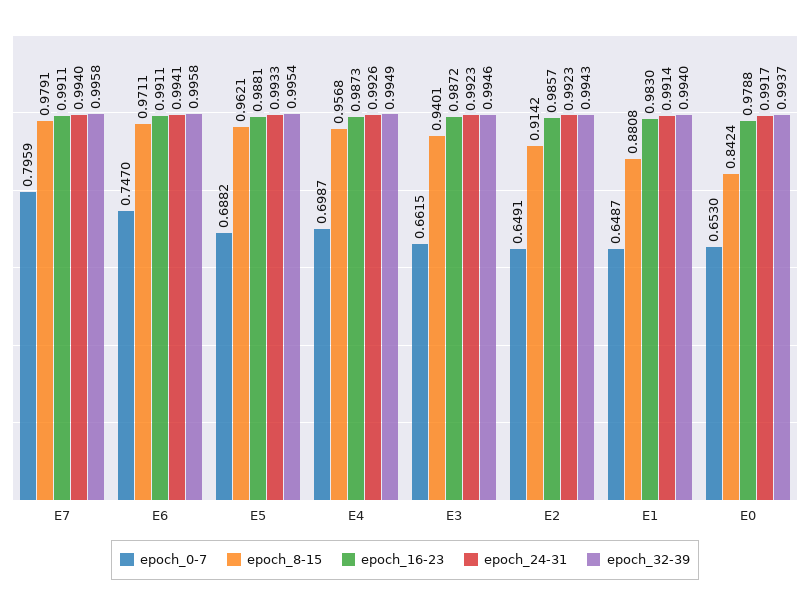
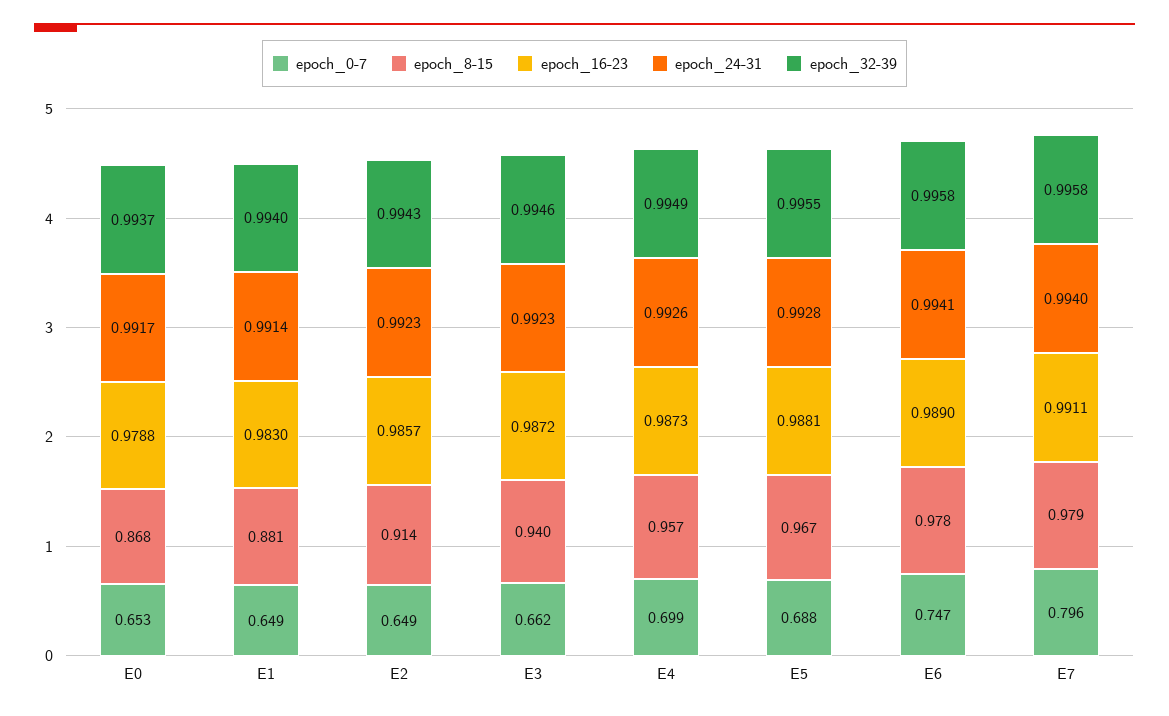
  {
    "epoch_0-7": {
      "E7": 0.7959,
      "E6": 0.747,
      "E5": 0.6882,
      "E4": 0.6987,
      "E3": 0.6615,
      "E2": 0.6491,
      "E1": 0.6487,
      "E0": 0.653
    },
    "epoch_8-15": {
      "E7": 0.9791,
-     "E6": 0.9711,
+     "E6": 0.978,
-     "E5": 0.9621,
+     "E5": 0.967,
      "E4": 0.9568,
      "E3": 0.9401,
      "E2": 0.9142,
      "E1": 0.8808,
-     "E0": 0.8424
+     "E0": 0.868
    },
    "epoch_16-23": {
      "E7": 0.9911,
-     "E6": 0.9911,
+     "E6": 0.989,
      "E5": 0.9881,
      "E4": 0.9873,
      "E3": 0.9872,
      "E2": 0.9857,
      "E1": 0.983,
      "E0": 0.9788
    },
    "epoch_24-31": {
      "E7": 0.994,
      "E6": 0.9941,
-     "E5": 0.9933,
+     "E5": 0.9928,
      "E4": 0.9926,
      "E3": 0.9923,
      "E2": 0.9923,
      "E1": 0.9914,
      "E0": 0.9917
    },
    "epoch_32-39": {
      "E7": 0.9958,
      "E6": 0.9958,
-     "E5": 0.9954,
+     "E5": 0.9955,
      "E4": 0.9949,
      "E3": 0.9946,
      "E2": 0.9943,
      "E1": 0.994,
      "E0": 0.9937
    }
  }

